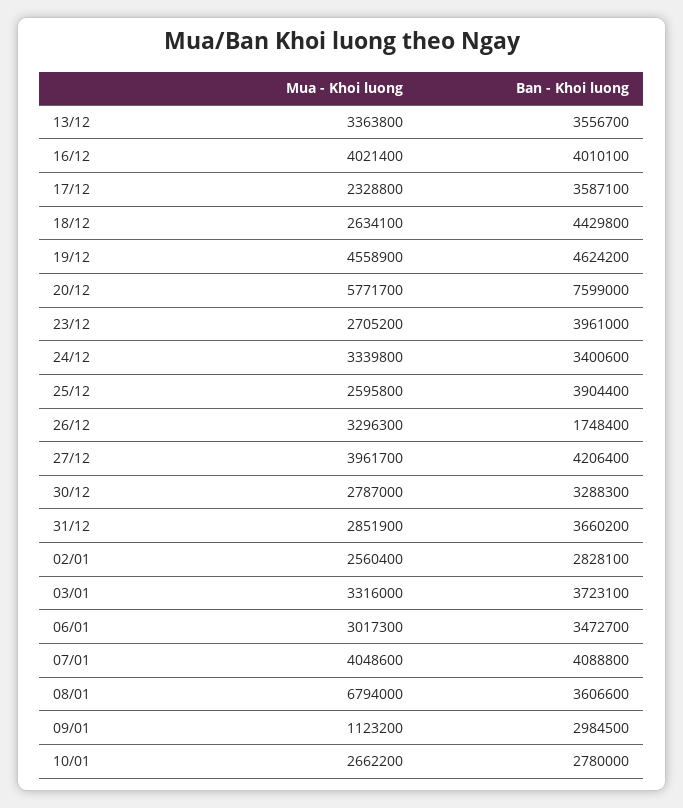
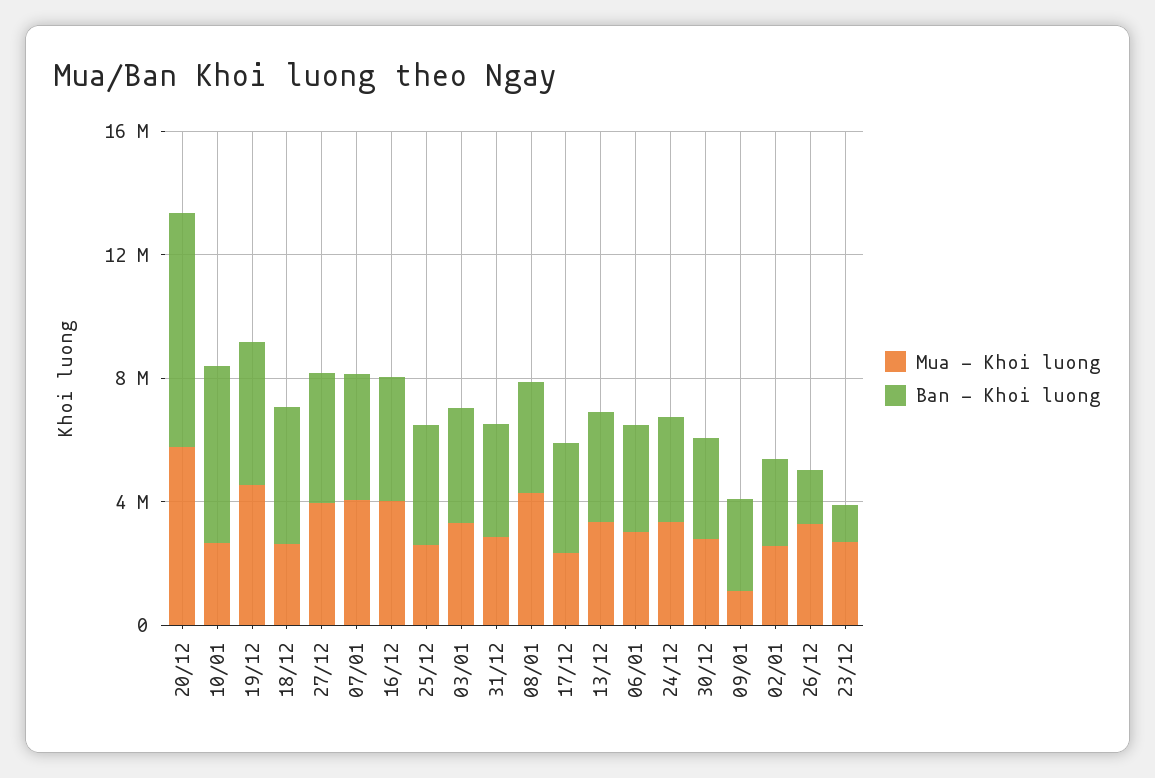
  {
    "Mua - Khoi luong": {
      "13/12": 3363800,
      "16/12": 4021400,
      "17/12": 2328800,
      "18/12": 2634100,
      "19/12": 4558900,
      "20/12": 5771700,
      "23/12": 2705200,
      "24/12": 3339800,
      "25/12": 2595800,
      "26/12": 3296300,
      "27/12": 3961700,
      "30/12": 2787000,
      "31/12": 2851900,
      "02/01": 2560400,
      "03/01": 3316000,
      "06/01": 3017300,
      "07/01": 4048600,
-     "08/01": 6794000,
+     "08/01": 4000000,
      "09/01": 1123200,
      "10/01": 2662200
    },
    "Ban - Khoi luong": {
      "13/12": 3556700,
      "16/12": 4010100,
      "17/12": 3587100,
      "18/12": 4429800,
      "19/12": 4624200,
      "20/12": 7599000,
-     "23/12": 3961000,
+     "23/12": 1000000,
      "24/12": 3400600,
      "25/12": 3904400,
      "26/12": 1748400,
      "27/12": 4206400,
      "30/12": 3288300,
      "31/12": 3660200,
      "02/01": 2828100,
      "03/01": 3723100,
      "06/01": 3472700,
      "07/01": 4088800,
      "08/01": 3606600,
      "09/01": 2984500,
-     "10/01": 2780000
+     "10/01": 6000000
    }
  }

